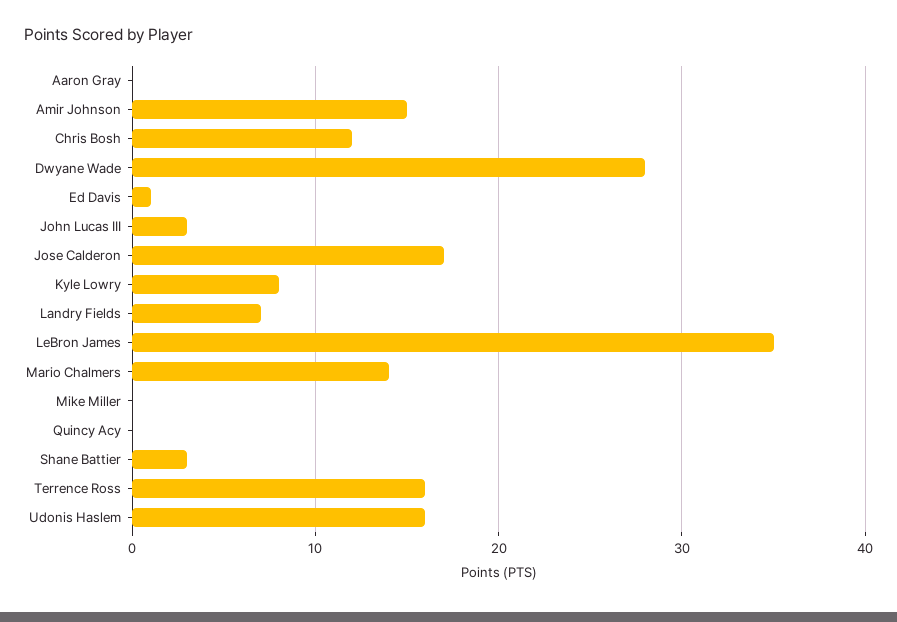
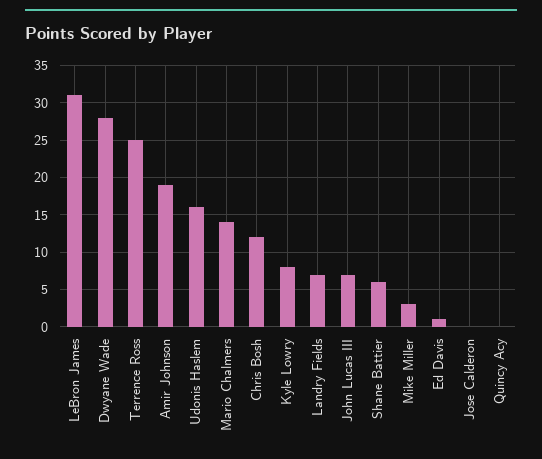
  {
-   "Aaron Gray": 0,
-   "Amir Johnson": 15,
+   "Amir Johnson": 19,
    "Chris Bosh": 12,
    "Dwyane Wade": 28,
    "Ed Davis": 1,
-   "John Lucas III": 3,
+   "John Lucas III": 7,
-   "Jose Calderon": 17,
+   "Jose Calderon": 0,
    "Kyle Lowry": 8,
    "Landry Fields": 7,
-   "LeBron James": 35,
+   "LeBron James": 31,
    "Mario Chalmers": 14,
-   "Mike Miller": 0,
+   "Mike Miller": 3,
    "Quincy Acy": 0,
-   "Shane Battier": 3,
+   "Shane Battier": 6,
-   "Terrence Ross": 16,
+   "Terrence Ross": 25,
    "Udonis Haslem": 16
  }

